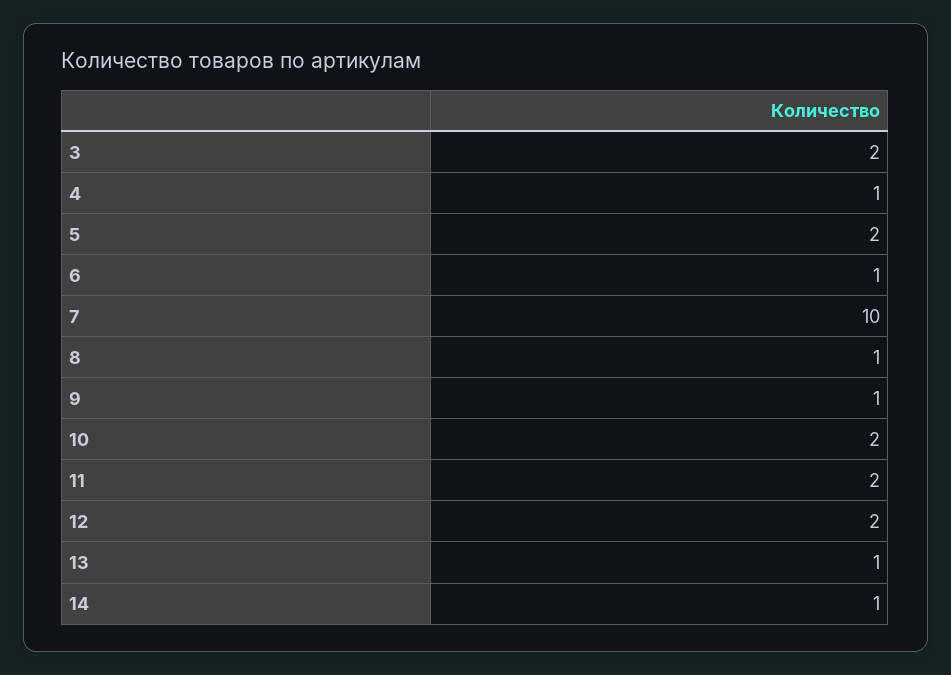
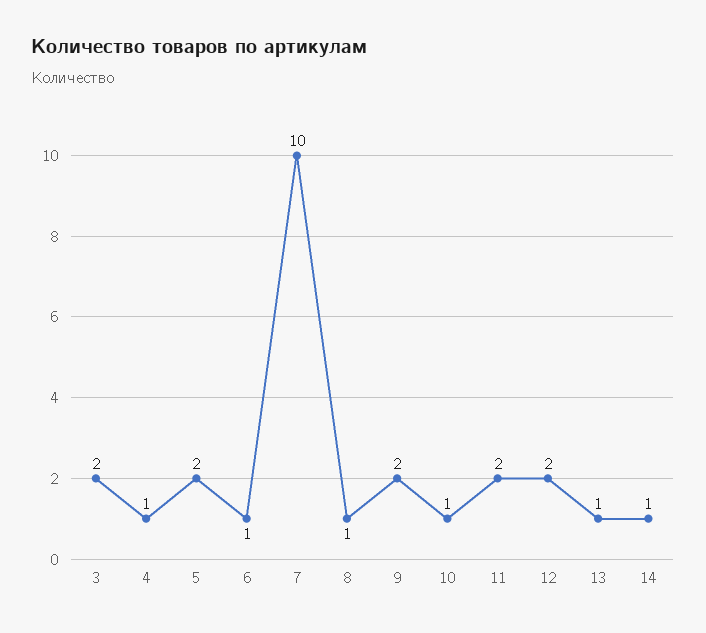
  {
    "3": 2,
    "4": 1,
    "5": 2,
    "6": 1,
    "7": 10,
    "8": 1,
-   "9": 1,
+   "9": 2,
-   "10": 2,
+   "10": 1,
    "11": 2,
    "12": 2,
    "13": 1,
    "14": 1
  }

